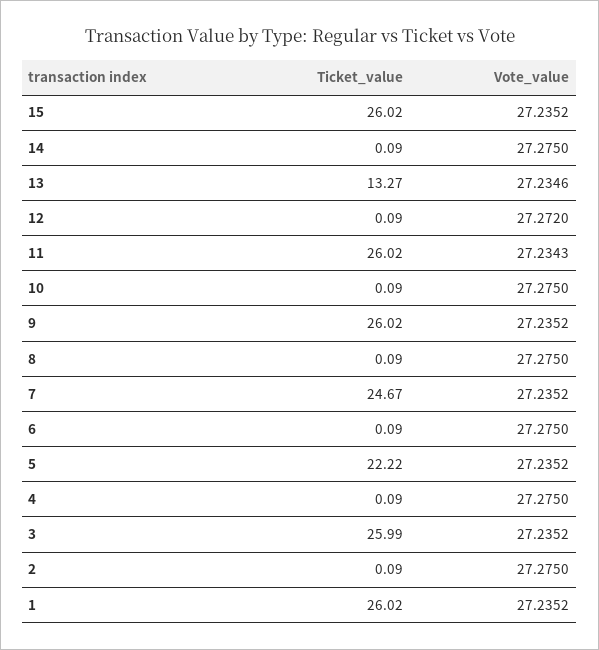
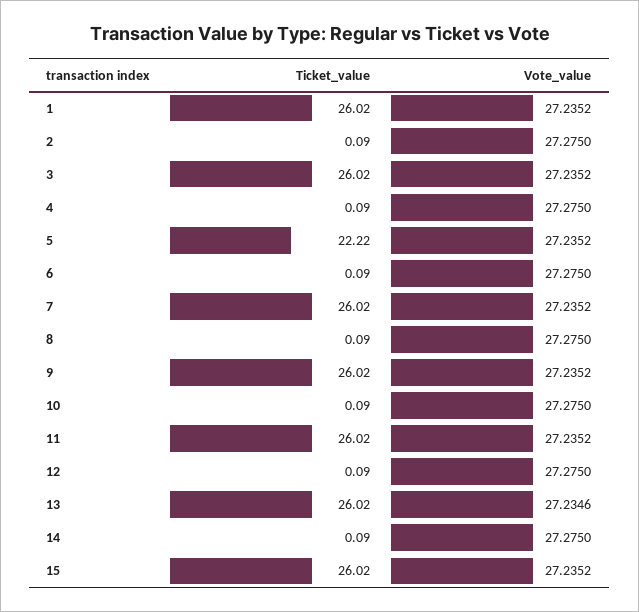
  {
    "Ticket_value": {
      "15": 26.02,
      "14": 0.09,
-     "13": 13.27,
+     "13": 26.02,
      "12": 0.09,
      "11": 26.02,
      "10": 0.09,
      "9": 26.02,
      "8": 0.09,
-     "7": 24.67,
+     "7": 26.02,
      "6": 0.09,
      "5": 22.22,
      "4": 0.09,
-     "3": 25.99,
+     "3": 26.02,
      "2": 0.09,
      "1": 26.02
    },
    "Vote_value": {
      "15": 27.2352,
      "14": 27.275,
      "13": 27.2346,
-     "12": 27.272,
+     "12": 27.275,
-     "11": 27.2343,
+     "11": 27.2352,
      "10": 27.275,
      "9": 27.2352,
      "8": 27.275,
      "7": 27.2352,
      "6": 27.275,
      "5": 27.2352,
      "4": 27.275,
      "3": 27.2352,
      "2": 27.275,
      "1": 27.2352
    }
  }

